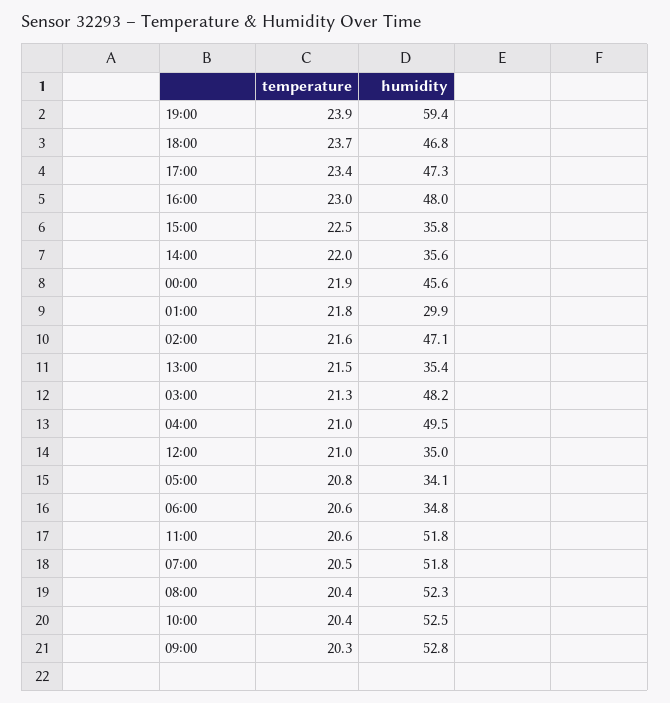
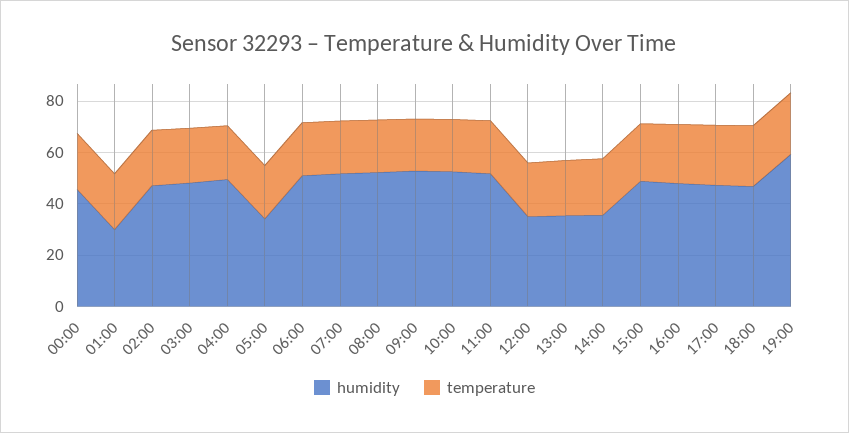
  {
    "temperature": {
      "19:00": 23.9,
      "18:00": 23.7,
      "17:00": 23.4,
      "16:00": 23,
      "15:00": 22.5,
      "14:00": 22,
      "00:00": 21.9,
      "01:00": 21.8,
      "02:00": 21.6,
      "13:00": 21.5,
      "03:00": 21.3,
      "04:00": 21,
      "12:00": 21,
      "05:00": 20.8,
      "06:00": 20.6,
      "11:00": 20.6,
      "07:00": 20.5,
      "08:00": 20.4,
      "10:00": 20.4,
      "09:00": 20.3
    },
    "humidity": {
      "19:00": 59.4,
      "18:00": 46.8,
      "17:00": 47.3,
      "16:00": 48,
-     "15:00": 35.8,
+     "15:00": 50,
      "14:00": 35.6,
      "00:00": 45.6,
      "01:00": 29.9,
      "02:00": 47.1,
      "13:00": 35.4,
      "03:00": 48.2,
      "04:00": 49.5,
      "12:00": 35,
      "05:00": 34.1,
-     "06:00": 34.8,
+     "06:00": 50,
      "11:00": 51.8,
      "07:00": 51.8,
      "08:00": 52.3,
      "10:00": 52.5,
      "09:00": 52.8
    }
  }

